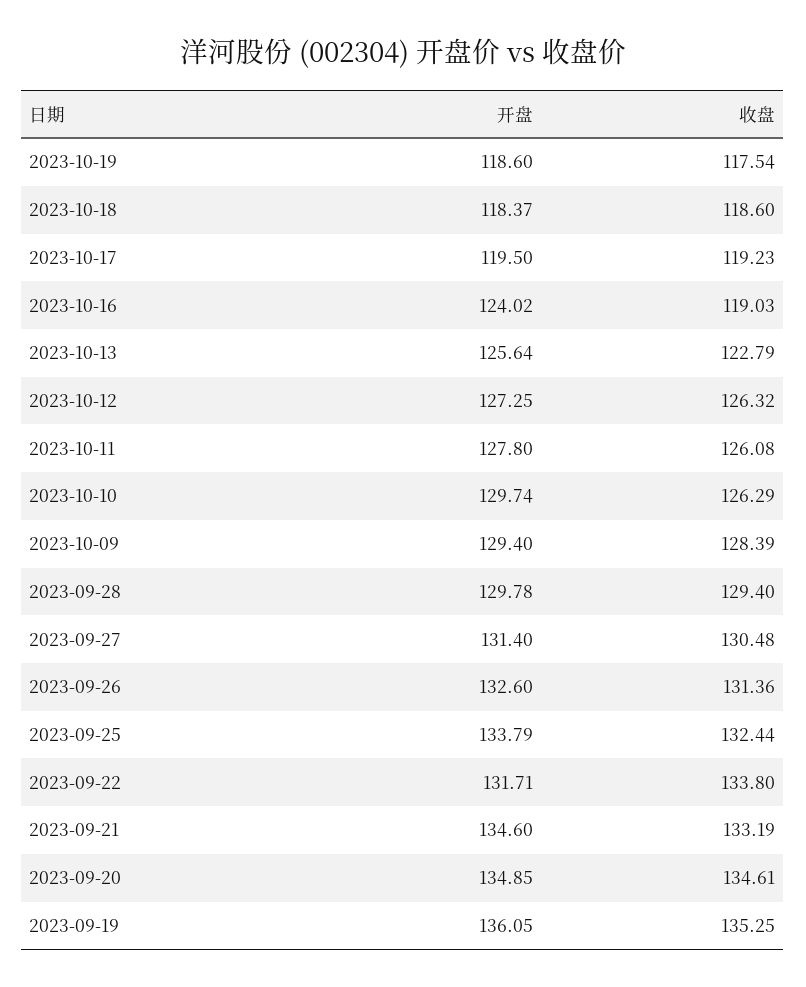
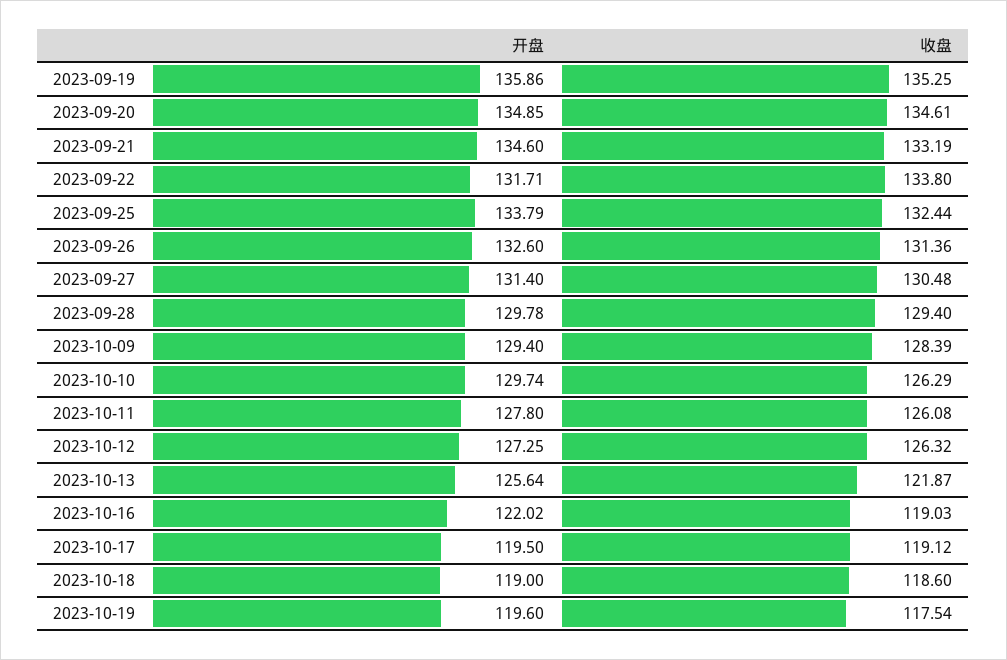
  {
    "开盘": {
-     "2023-10-19": 118.6,
+     "2023-10-19": 119.6,
-     "2023-10-18": 118.37,
+     "2023-10-18": 119,
      "2023-10-17": 119.5,
-     "2023-10-16": 124.02,
+     "2023-10-16": 122.02,
      "2023-10-13": 125.64,
      "2023-10-12": 127.25,
      "2023-10-11": 127.8,
      "2023-10-10": 129.74,
      "2023-10-09": 129.4,
      "2023-09-28": 129.78,
      "2023-09-27": 131.4,
      "2023-09-26": 132.6,
      "2023-09-25": 133.79,
      "2023-09-22": 131.71,
      "2023-09-21": 134.6,
      "2023-09-20": 134.85,
-     "2023-09-19": 136.05
+     "2023-09-19": 135.86
    },
    "收盘": {
      "2023-10-19": 117.54,
      "2023-10-18": 118.6,
-     "2023-10-17": 119.23,
+     "2023-10-17": 119.12,
      "2023-10-16": 119.03,
-     "2023-10-13": 122.79,
+     "2023-10-13": 121.87,
      "2023-10-12": 126.32,
      "2023-10-11": 126.08,
      "2023-10-10": 126.29,
      "2023-10-09": 128.39,
      "2023-09-28": 129.4,
      "2023-09-27": 130.48,
      "2023-09-26": 131.36,
      "2023-09-25": 132.44,
      "2023-09-22": 133.8,
      "2023-09-21": 133.19,
      "2023-09-20": 134.61,
      "2023-09-19": 135.25
    }
  }

